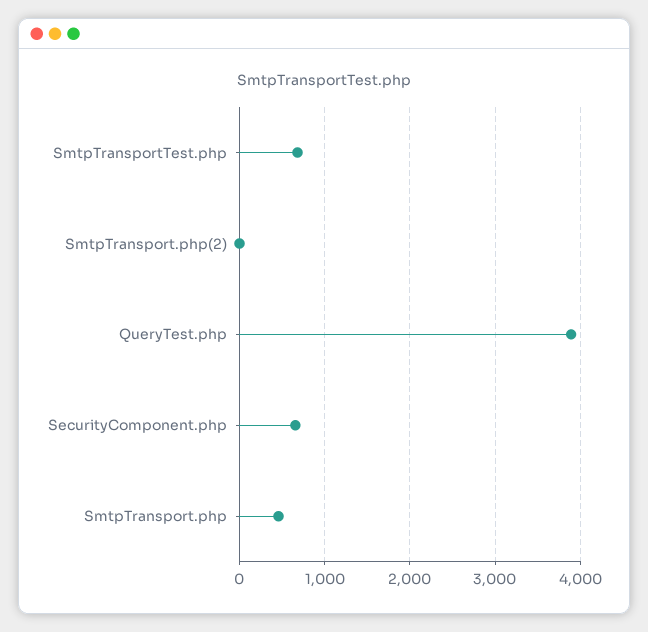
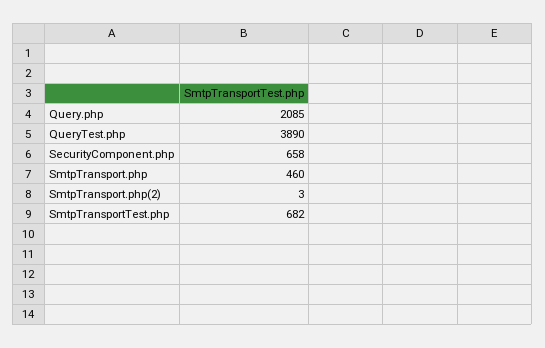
  {
    "SmtpTransportTest.php": 682,
    "SmtpTransport.php(2)": 3,
    "QueryTest.php": 3890,
    "SecurityComponent.php": 658,
-   "SmtpTransport.php": 460
+   "SmtpTransport.php": 460,
+   "Query.php": 2085
  }

